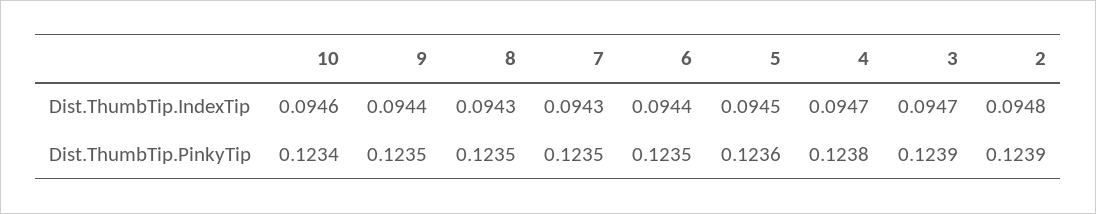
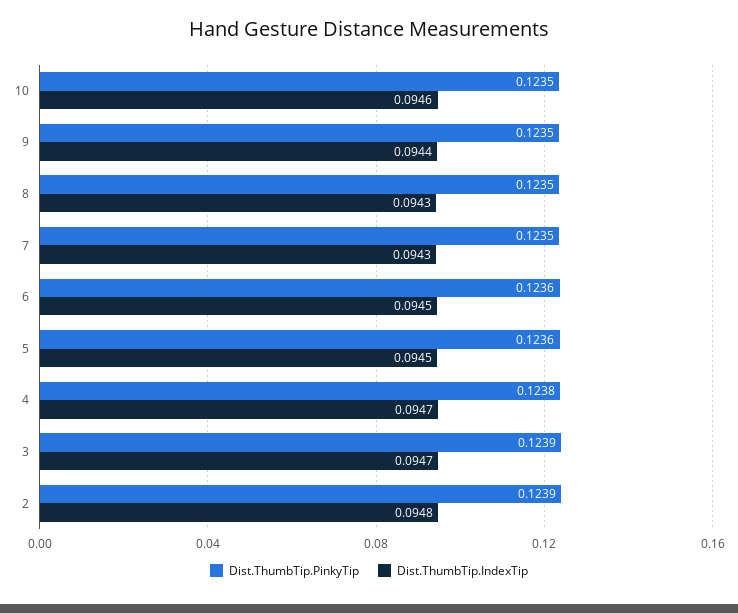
  {
    "Dist.ThumbTip.IndexTip": {
      "10": 0.0946,
      "9": 0.0944,
      "8": 0.0943,
      "7": 0.0943,
-     "6": 0.0944,
+     "6": 0.0945,
      "5": 0.0945,
      "4": 0.0947,
      "3": 0.0947,
      "2": 0.0948
    },
    "Dist.ThumbTip.PinkyTip": {
-     "10": 0.1234,
+     "10": 0.1235,
      "9": 0.1235,
      "8": 0.1235,
      "7": 0.1235,
-     "6": 0.1235,
+     "6": 0.1236,
      "5": 0.1236,
      "4": 0.1238,
      "3": 0.1239,
      "2": 0.1239
    }
  }

